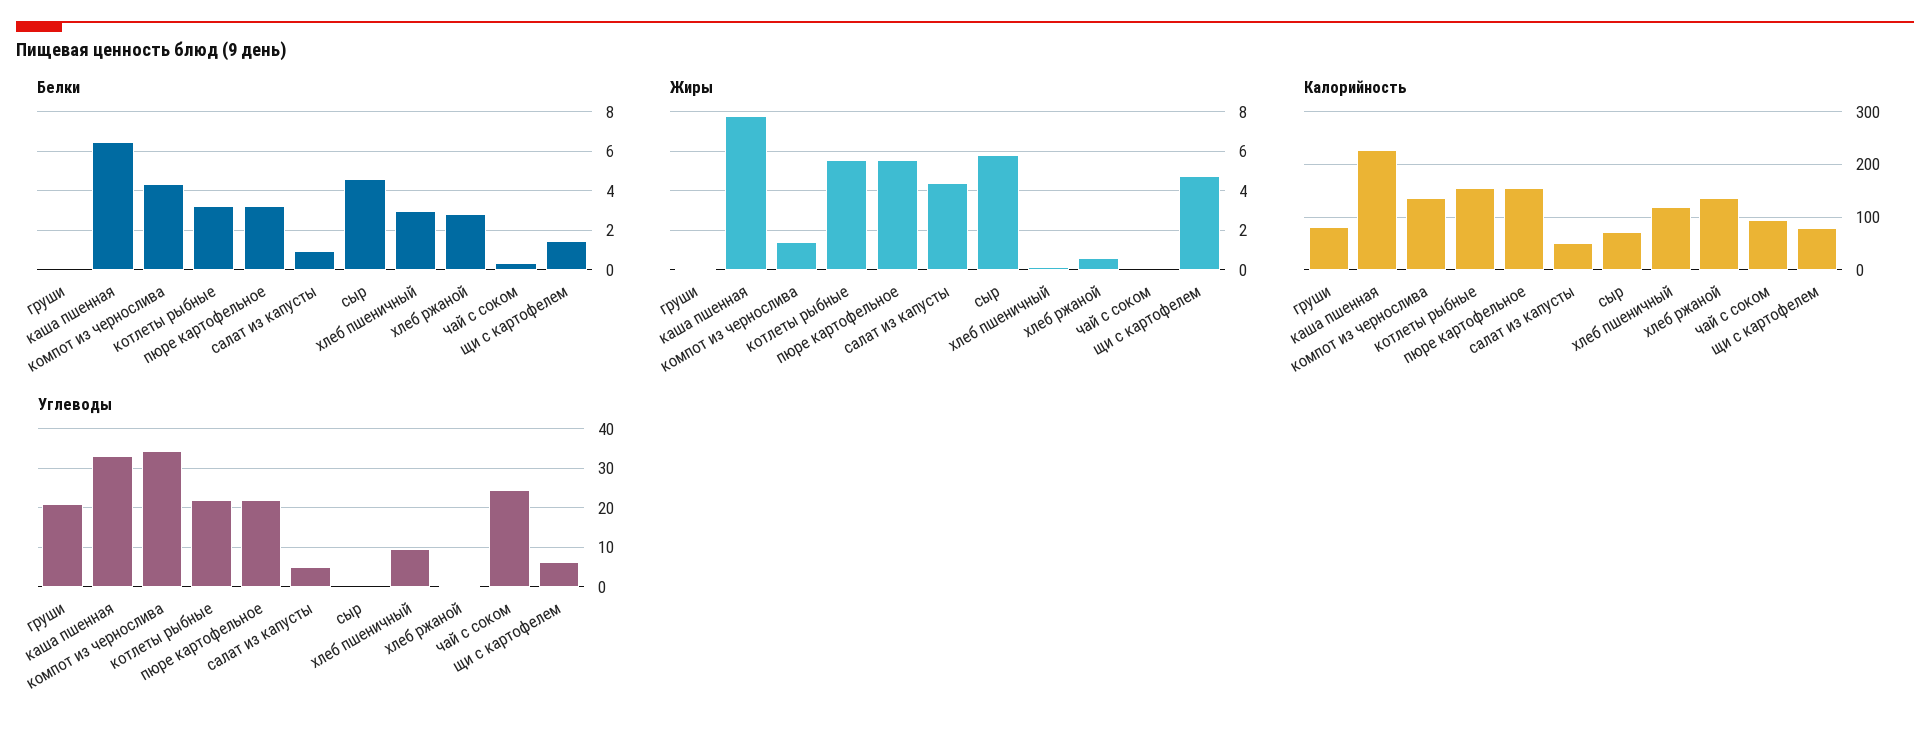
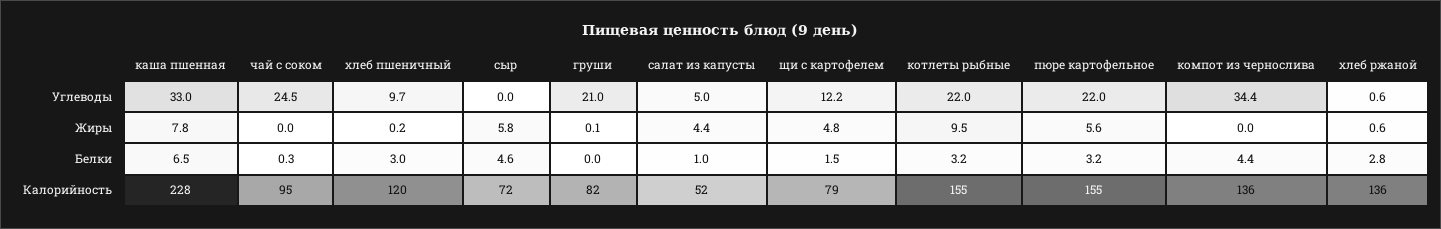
  {
    "Белки": {
      "груши": 0,
      "каша пшенная": 6.5,
      "компот из чернослива": 4.4,
      "котлеты рыбные": 3.2,
      "пюре картофельное": 3.2,
      "салат из капусты": 1,
      "сыр": 4.6,
      "хлеб пшеничный": 3,
      "хлеб ржаной": 2.8,
      "чай с соком": 0.3,
      "щи с картофелем": 1.5
    },
    "Жиры": {
      "груши": 0.1,
      "каша пшенная": 7.8,
-     "компот из чернослива": 1.5,
+     "компот из чернослива": 0,
-     "котлеты рыбные": 5.5,
+     "котлеты рыбные": 9.5,
      "пюре картофельное": 5.6,
      "салат из капусты": 4.4,
      "сыр": 5.8,
      "хлеб пшеничный": 0.2,
      "хлеб ржаной": 0.6,
      "чай с соком": 0,
      "щи с картофелем": 4.8
    },
    "Калорийность": {
      "груши": 82,
      "каша пшенная": 228,
      "компот из чернослива": 136,
      "котлеты рыбные": 155,
      "пюре картофельное": 155,
      "салат из капусты": 52,
      "сыр": 72,
      "хлеб пшеничный": 120,
      "хлеб ржаной": 136,
      "чай с соком": 95,
      "щи с картофелем": 79
    },
    "Углеводы": {
      "груши": 21,
      "каша пшенная": 33,
      "компот из чернослива": 34.4,
      "котлеты рыбные": 22,
      "пюре картофельное": 22,
      "салат из капусты": 5,
      "сыр": 0,
      "хлеб пшеничный": 9.7,
      "хлеб ржаной": 0.6,
      "чай с соком": 24.5,
-     "щи с картофелем": 6
+     "щи с картофелем": 12.2
    }
  }

